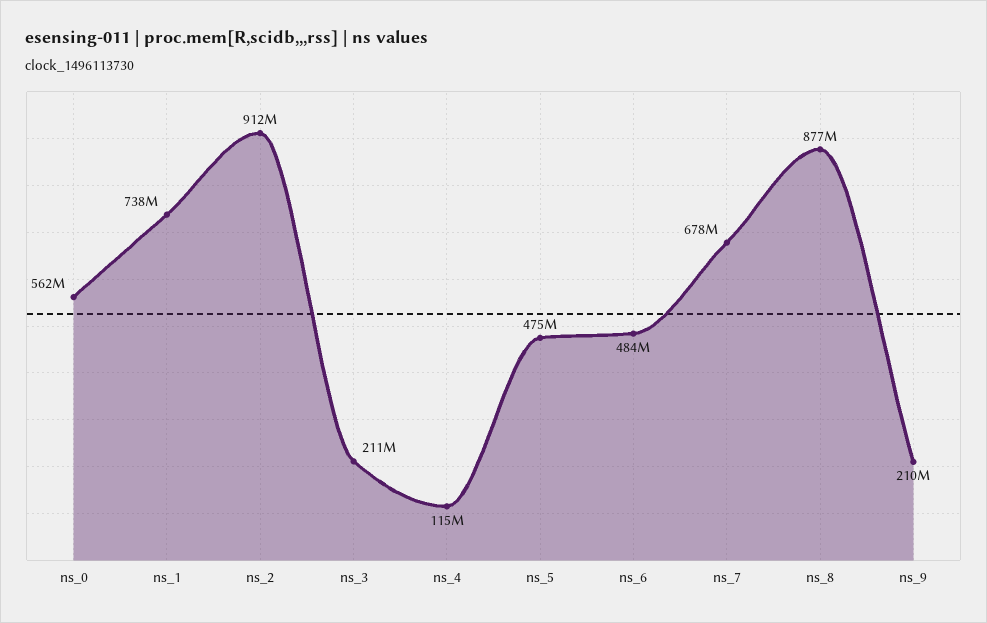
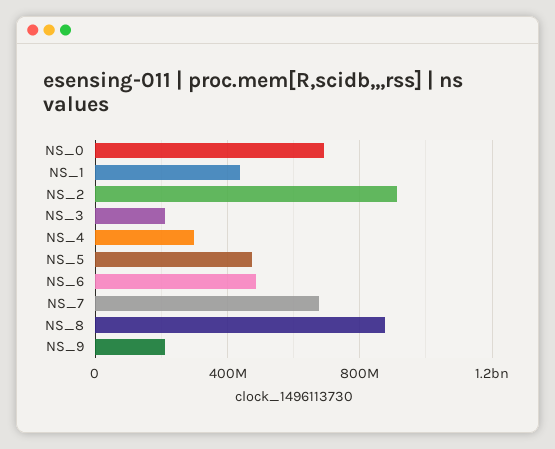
  {
-   "ns_0": 562000000,
+   "ns_0": 700000000,
-   "ns_1": 738000000,
+   "ns_1": 450000000,
    "ns_2": 912000000,
    "ns_3": 211000000,
-   "ns_4": 115000000,
+   "ns_4": 300000000,
    "ns_5": 475000000,
    "ns_6": 484000000,
    "ns_7": 678000000,
    "ns_8": 877000000,
    "ns_9": 210000000
  }

